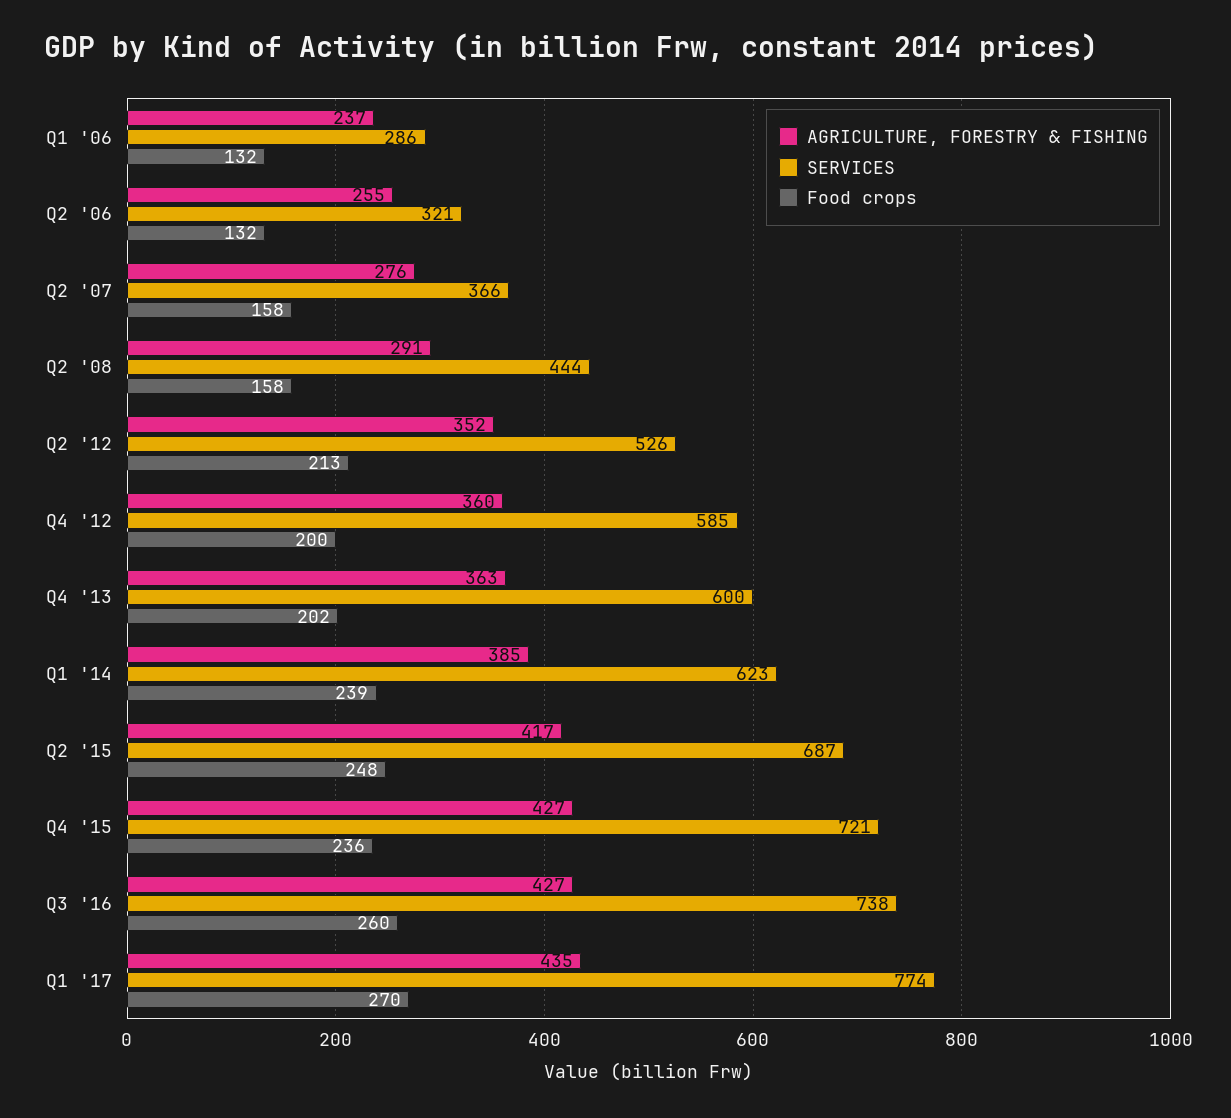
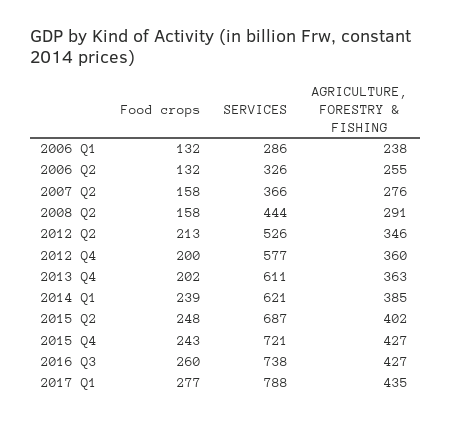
  {
    "AGRICULTURE, FORESTRY & FISHING": {
-     "Q1 '06": 237,
+     "Q1 '06": 238,
      "Q2 '06": 255,
      "Q2 '07": 276,
      "Q2 '08": 291,
-     "Q2 '12": 352,
+     "Q2 '12": 346,
      "Q4 '12": 360,
      "Q4 '13": 363,
      "Q1 '14": 385,
-     "Q2 '15": 417,
+     "Q2 '15": 402,
      "Q4 '15": 427,
      "Q3 '16": 427,
      "Q1 '17": 435
    },
    "SERVICES": {
      "Q1 '06": 286,
-     "Q2 '06": 321,
+     "Q2 '06": 326,
      "Q2 '07": 366,
      "Q2 '08": 444,
      "Q2 '12": 526,
-     "Q4 '12": 585,
+     "Q4 '12": 577,
-     "Q4 '13": 600,
+     "Q4 '13": 611,
-     "Q1 '14": 623,
+     "Q1 '14": 621,
      "Q2 '15": 687,
      "Q4 '15": 721,
      "Q3 '16": 738,
-     "Q1 '17": 774
+     "Q1 '17": 788
    },
    "Food crops": {
      "Q1 '06": 132,
      "Q2 '06": 132,
      "Q2 '07": 158,
      "Q2 '08": 158,
      "Q2 '12": 213,
      "Q4 '12": 200,
      "Q4 '13": 202,
      "Q1 '14": 239,
      "Q2 '15": 248,
-     "Q4 '15": 236,
+     "Q4 '15": 243,
      "Q3 '16": 260,
-     "Q1 '17": 270
+     "Q1 '17": 277
    }
  }

